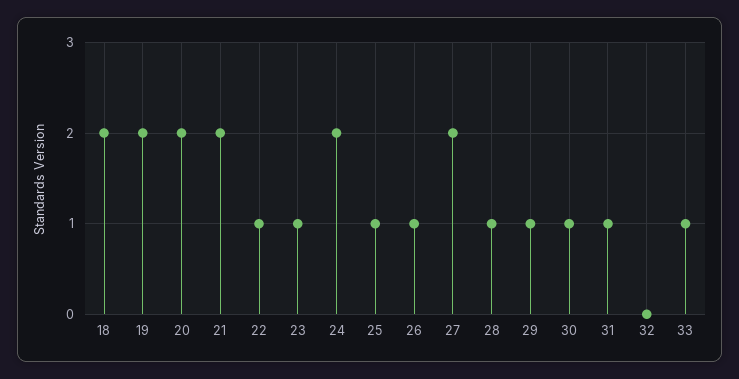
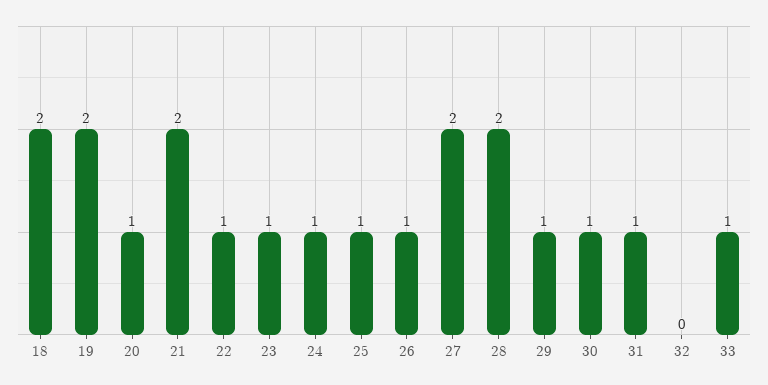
  {
    "18": 2,
    "19": 2,
-   "20": 2,
+   "20": 1,
    "21": 2,
    "22": 1,
    "23": 1,
-   "24": 2,
+   "24": 1,
    "25": 1,
    "26": 1,
    "27": 2,
-   "28": 1,
+   "28": 2,
    "29": 1,
    "30": 1,
    "31": 1,
    "32": 0,
    "33": 1
  }

